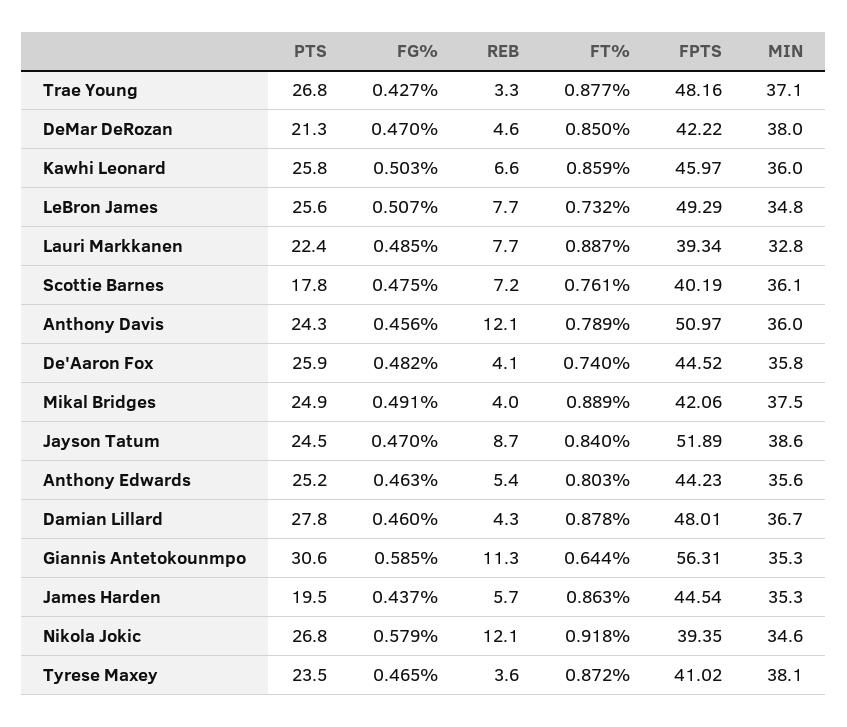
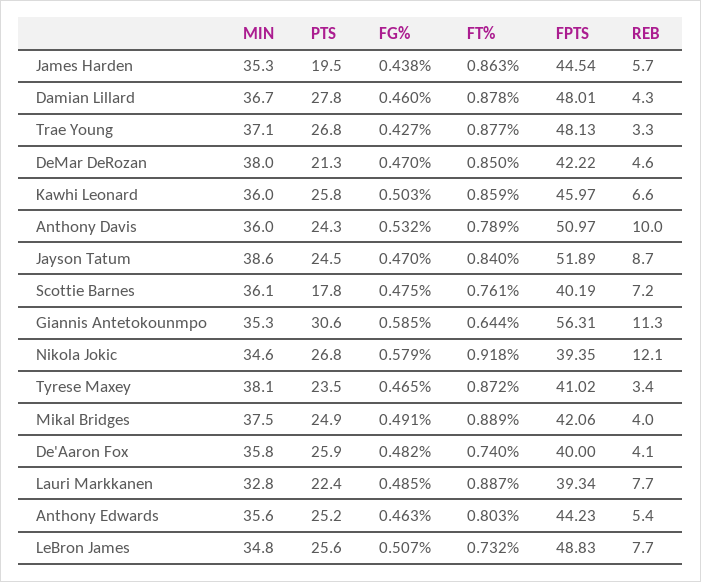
  {
    "PTS": {
      "Trae Young": 26.8,
      "DeMar DeRozan": 21.3,
      "Kawhi Leonard": 25.8,
      "LeBron James": 25.6,
      "Lauri Markkanen": 22.4,
      "Scottie Barnes": 17.8,
      "Anthony Davis": 24.3,
      "De'Aaron Fox": 25.9,
      "Mikal Bridges": 24.9,
      "Jayson Tatum": 24.5,
      "Anthony Edwards": 25.2,
      "Damian Lillard": 27.8,
      "Giannis Antetokounmpo": 30.6,
      "James Harden": 19.5,
      "Nikola Jokic": 26.8,
      "Tyrese Maxey": 23.5
    },
    "FG%": {
      "Trae Young": 0.427,
      "DeMar DeRozan": 0.47,
      "Kawhi Leonard": 0.503,
      "LeBron James": 0.507,
      "Lauri Markkanen": 0.485,
      "Scottie Barnes": 0.475,
-     "Anthony Davis": 0.456,
+     "Anthony Davis": 0.532,
      "De'Aaron Fox": 0.482,
      "Mikal Bridges": 0.491,
      "Jayson Tatum": 0.47,
      "Anthony Edwards": 0.463,
      "Damian Lillard": 0.46,
      "Giannis Antetokounmpo": 0.585,
-     "James Harden": 0.437,
+     "James Harden": 0.438,
      "Nikola Jokic": 0.579,
      "Tyrese Maxey": 0.465
    },
    "REB": {
      "Trae Young": 3.3,
      "DeMar DeRozan": 4.6,
      "Kawhi Leonard": 6.6,
      "LeBron James": 7.7,
      "Lauri Markkanen": 7.7,
      "Scottie Barnes": 7.2,
-     "Anthony Davis": 12.1,
+     "Anthony Davis": 10,
      "De'Aaron Fox": 4.1,
      "Mikal Bridges": 4,
      "Jayson Tatum": 8.7,
      "Anthony Edwards": 5.4,
      "Damian Lillard": 4.3,
      "Giannis Antetokounmpo": 11.3,
      "James Harden": 5.7,
      "Nikola Jokic": 12.1,
-     "Tyrese Maxey": 3.6
+     "Tyrese Maxey": 3.4
    },
    "FT%": {
      "Trae Young": 0.877,
      "DeMar DeRozan": 0.85,
      "Kawhi Leonard": 0.859,
      "LeBron James": 0.732,
      "Lauri Markkanen": 0.887,
      "Scottie Barnes": 0.761,
      "Anthony Davis": 0.789,
      "De'Aaron Fox": 0.74,
      "Mikal Bridges": 0.889,
      "Jayson Tatum": 0.84,
      "Anthony Edwards": 0.803,
      "Damian Lillard": 0.878,
      "Giannis Antetokounmpo": 0.644,
      "James Harden": 0.863,
      "Nikola Jokic": 0.918,
      "Tyrese Maxey": 0.872
    },
    "FPTS": {
-     "Trae Young": 48.16,
+     "Trae Young": 48.13,
      "DeMar DeRozan": 42.22,
      "Kawhi Leonard": 45.97,
-     "LeBron James": 49.29,
+     "LeBron James": 48.83,
      "Lauri Markkanen": 39.34,
      "Scottie Barnes": 40.19,
      "Anthony Davis": 50.97,
-     "De'Aaron Fox": 44.52,
+     "De'Aaron Fox": 40,
      "Mikal Bridges": 42.06,
      "Jayson Tatum": 51.89,
      "Anthony Edwards": 44.23,
      "Damian Lillard": 48.01,
      "Giannis Antetokounmpo": 56.31,
      "James Harden": 44.54,
      "Nikola Jokic": 39.35,
      "Tyrese Maxey": 41.02
    },
    "MIN": {
      "Trae Young": 37.1,
      "DeMar DeRozan": 38,
      "Kawhi Leonard": 36,
      "LeBron James": 34.8,
      "Lauri Markkanen": 32.8,
      "Scottie Barnes": 36.1,
      "Anthony Davis": 36,
      "De'Aaron Fox": 35.8,
      "Mikal Bridges": 37.5,
      "Jayson Tatum": 38.6,
      "Anthony Edwards": 35.6,
      "Damian Lillard": 36.7,
      "Giannis Antetokounmpo": 35.3,
      "James Harden": 35.3,
      "Nikola Jokic": 34.6,
      "Tyrese Maxey": 38.1
    }
  }

